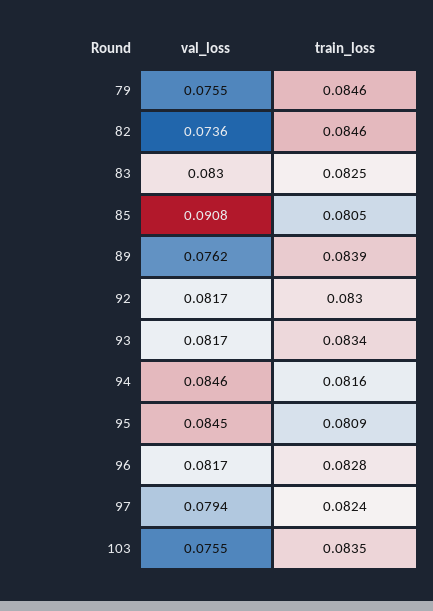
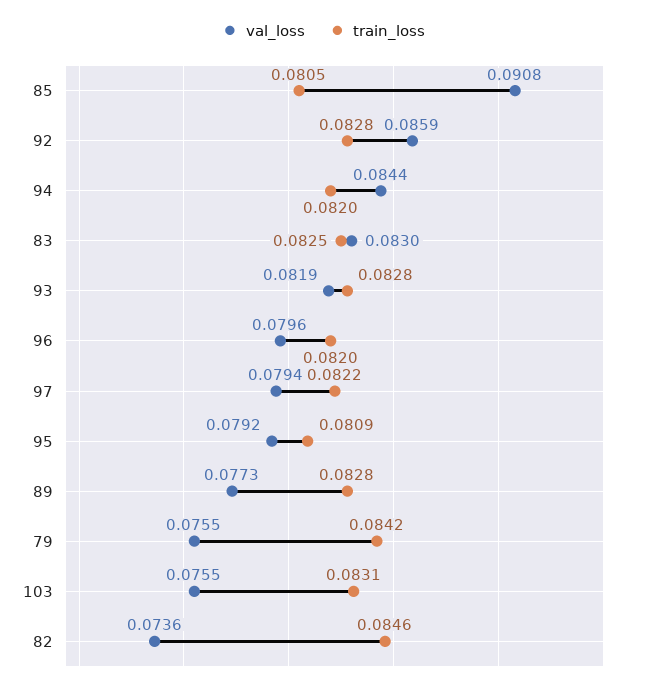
  {
    "val_loss": {
      "79": 0.0755,
      "82": 0.0736,
      "83": 0.083,
      "85": 0.0908,
-     "89": 0.0762,
+     "89": 0.0773,
-     "92": 0.0817,
+     "92": 0.0859,
-     "93": 0.0817,
+     "93": 0.0819,
-     "94": 0.0846,
+     "94": 0.0844,
-     "95": 0.0845,
+     "95": 0.0792,
-     "96": 0.0817,
+     "96": 0.0796,
      "97": 0.0794,
      "103": 0.0755
    },
    "train_loss": {
-     "79": 0.0846,
+     "79": 0.0842,
      "82": 0.0846,
      "83": 0.0825,
      "85": 0.0805,
-     "89": 0.0839,
+     "89": 0.0828,
-     "92": 0.083,
+     "92": 0.0828,
-     "93": 0.0834,
+     "93": 0.0828,
-     "94": 0.0816,
+     "94": 0.082,
      "95": 0.0809,
-     "96": 0.0828,
+     "96": 0.082,
-     "97": 0.0824,
+     "97": 0.0822,
-     "103": 0.0835
+     "103": 0.0831
    }
  }

